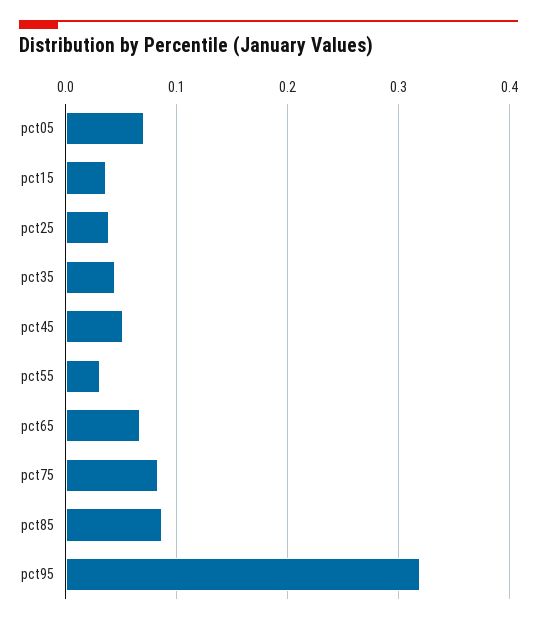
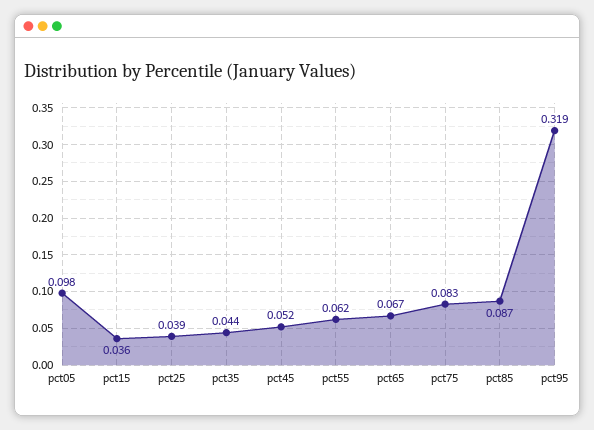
  {
-   "pct05": 0.07,
+   "pct05": 0.098,
    "pct15": 0.036,
    "pct25": 0.039,
    "pct35": 0.044,
    "pct45": 0.052,
-   "pct55": 0.03,
+   "pct55": 0.062,
    "pct65": 0.067,
    "pct75": 0.083,
    "pct85": 0.087,
    "pct95": 0.319
  }

